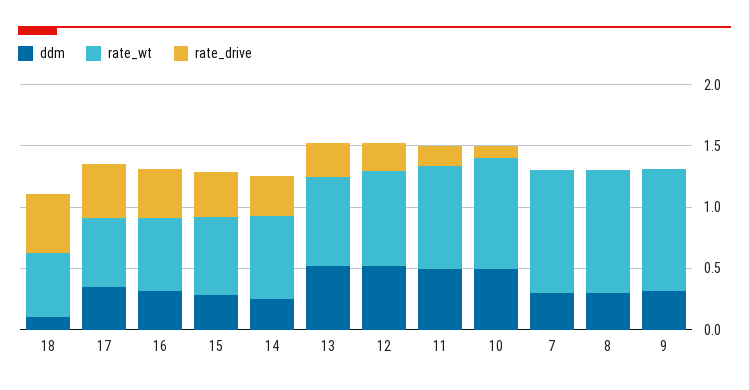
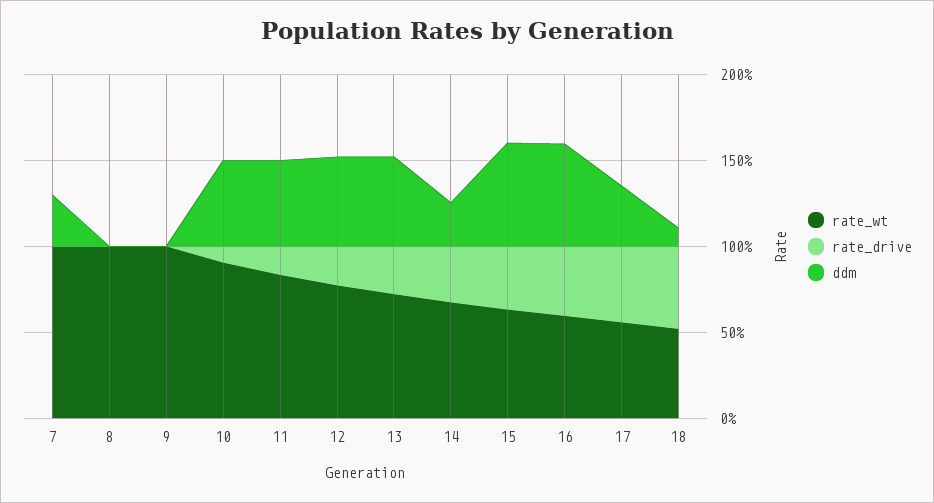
  {
    "ddm": {
      "18": 0.1,
      "17": 0.4,
-     "16": 0.3,
+     "16": 0.6,
-     "15": 0.3,
+     "15": 0.6,
      "14": 0.3,
      "13": 0.5,
      "12": 0.5,
      "11": 0.5,
      "10": 0.5,
      "7": 0.3,
-     "8": 0.3,
+     "8": 0,
-     "9": 0.3
+     "9": 0
    },
    "rate_wt": {
      "18": 0.5,
      "17": 0.6,
      "16": 0.6,
      "15": 0.6,
      "14": 0.7,
      "13": 0.7,
      "12": 0.8,
      "11": 0.8,
      "10": 0.9,
      "7": 1,
      "8": 1,
      "9": 1
    },
    "rate_drive": {
      "18": 0.5,
      "17": 0.4,
      "16": 0.4,
      "15": 0.4,
      "14": 0.3,
      "13": 0.3,
      "12": 0.2,
      "11": 0.2,
      "10": 0.1,
      "7": 0,
      "8": 0,
      "9": 0
    }
  }

